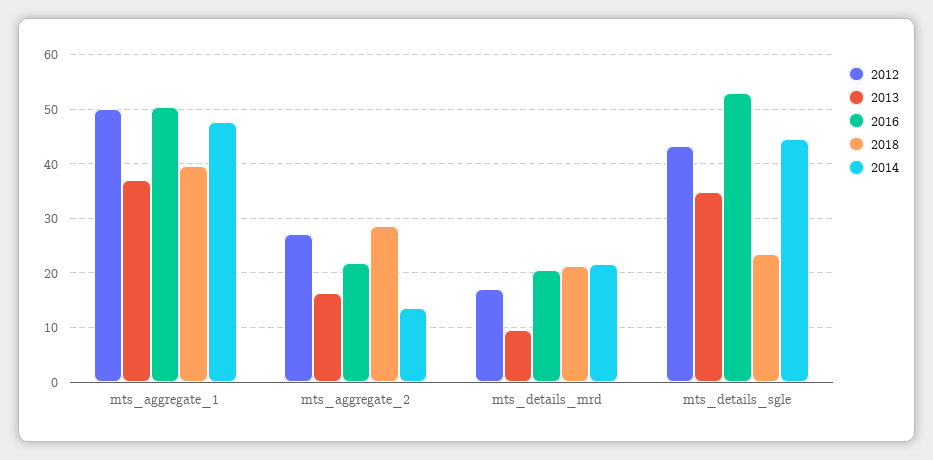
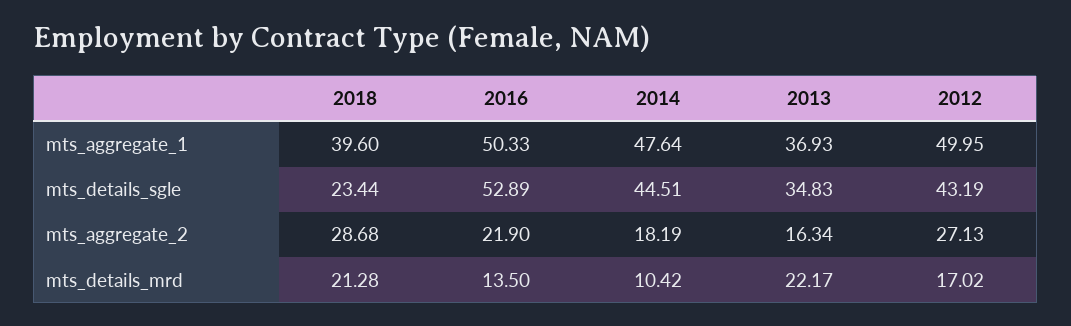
  {
    "2012": {
      "mts_aggregate_1": 49.95,
      "mts_aggregate_2": 27.13,
      "mts_details_mrd": 17.02,
      "mts_details_sgle": 43.19
    },
    "2013": {
      "mts_aggregate_1": 36.93,
      "mts_aggregate_2": 16.34,
-     "mts_details_mrd": 10,
+     "mts_details_mrd": 22.17,
      "mts_details_sgle": 34.83
    },
    "2016": {
      "mts_aggregate_1": 50.33,
      "mts_aggregate_2": 21.9,
-     "mts_details_mrd": 20,
+     "mts_details_mrd": 13.5,
      "mts_details_sgle": 52.89
    },
    "2018": {
      "mts_aggregate_1": 39.6,
      "mts_aggregate_2": 28.68,
      "mts_details_mrd": 21.28,
      "mts_details_sgle": 23.44
    },
    "2014": {
      "mts_aggregate_1": 47.64,
-     "mts_aggregate_2": 14,
+     "mts_aggregate_2": 18.19,
-     "mts_details_mrd": 22,
+     "mts_details_mrd": 10.42,
      "mts_details_sgle": 44.51
    }
  }

